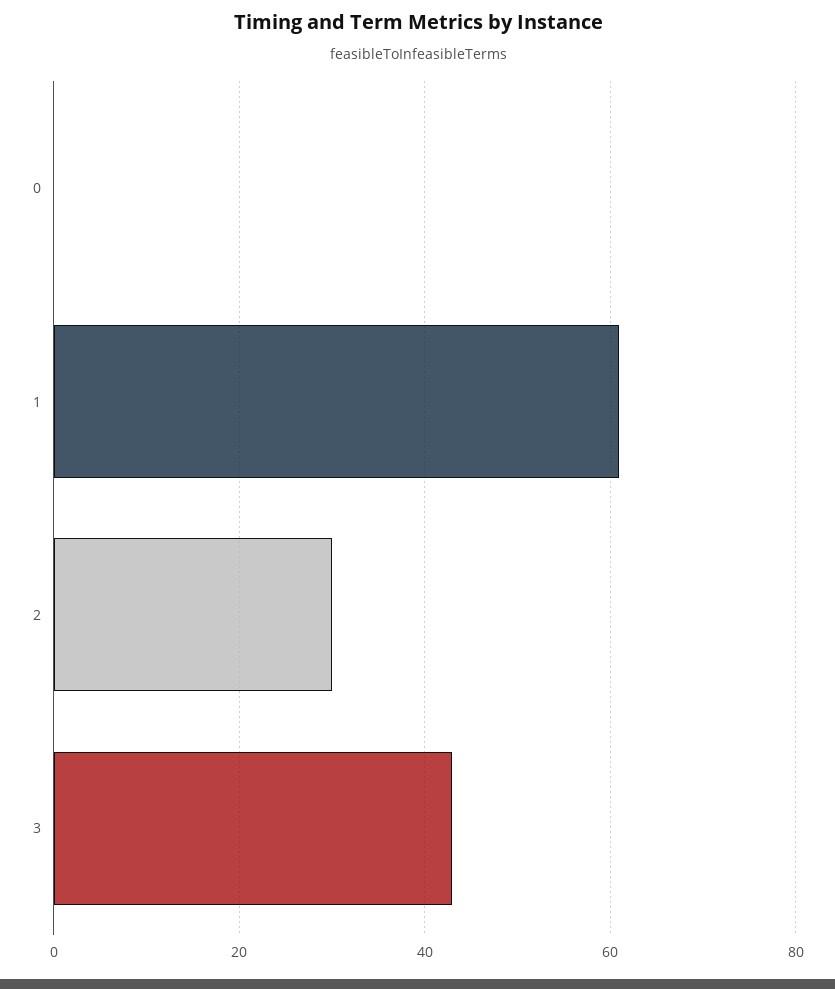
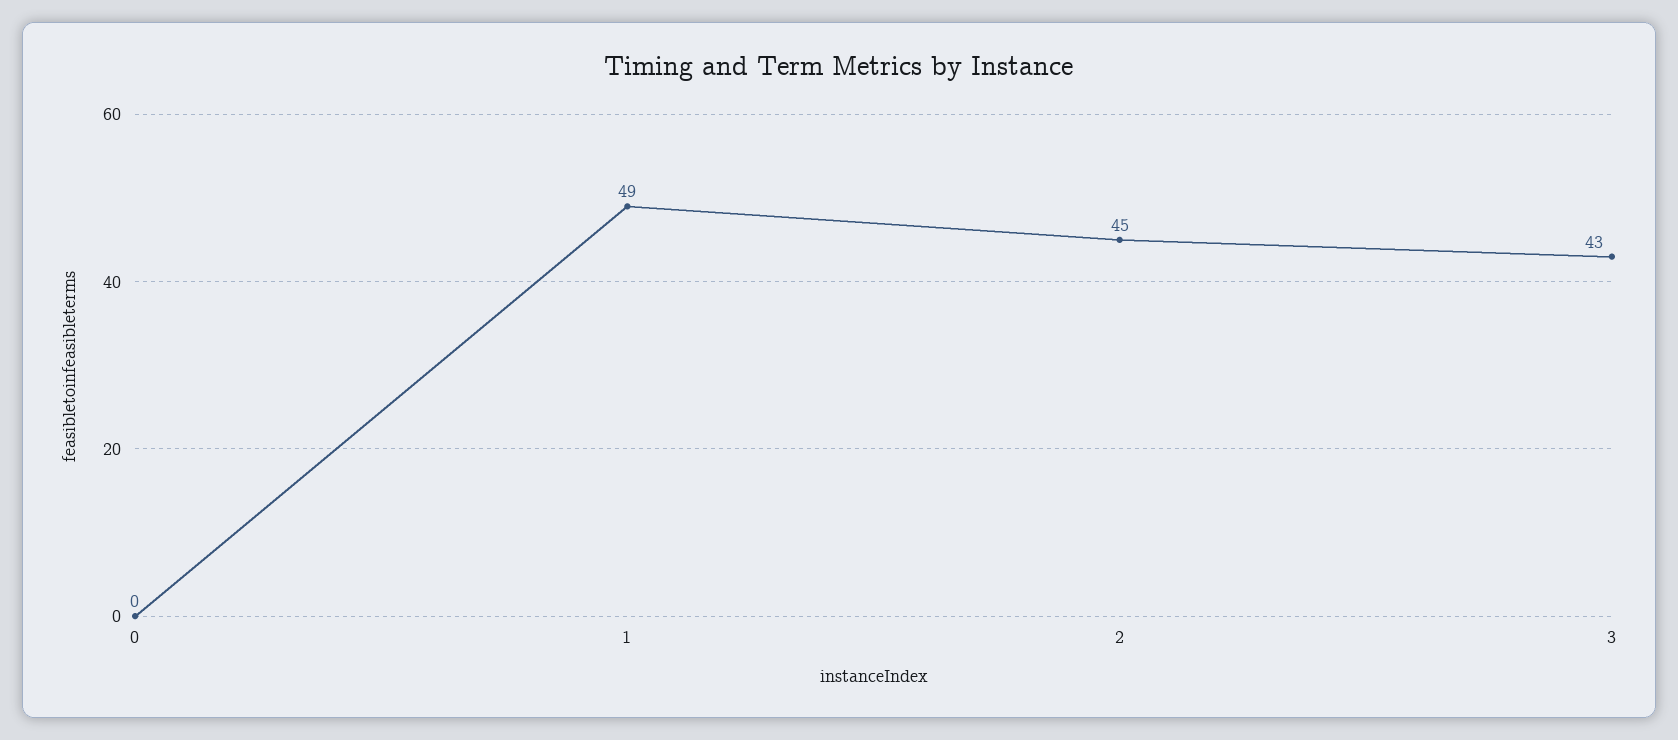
  {
    "0": 0,
-   "1": 60,
+   "1": 49,
-   "2": 30,
+   "2": 45,
    "3": 43
  }

